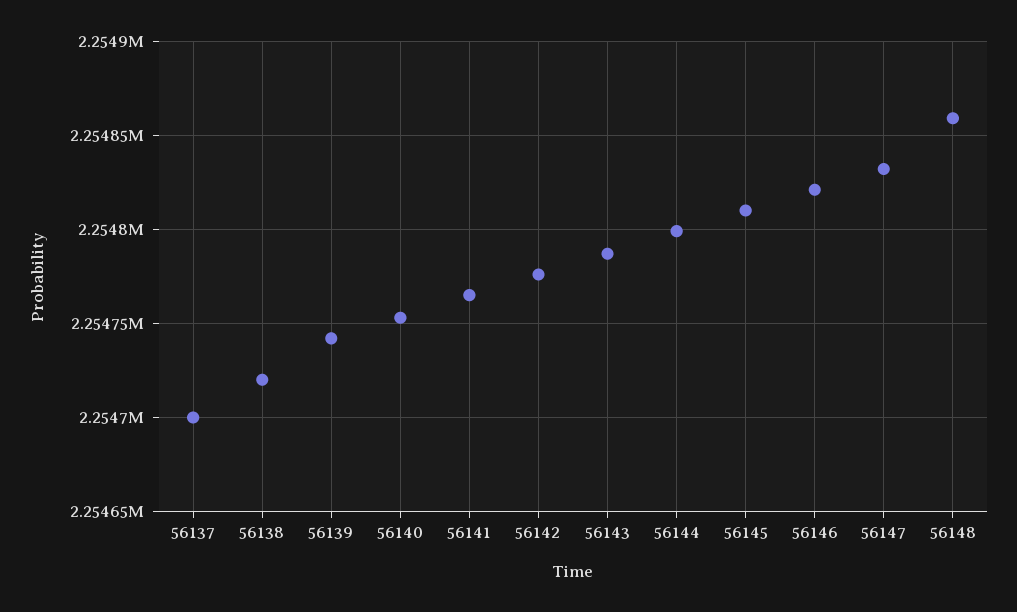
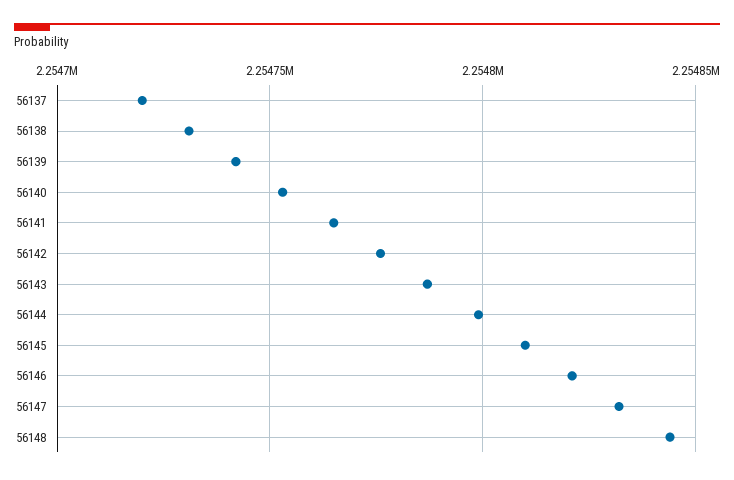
  {
-   "56137": 2254700,
+   "56137": 2254720,
-   "56138": 2254720,
+   "56138": 2254730,
    "56139": 2254740,
    "56140": 2254755,
    "56141": 2254765,
    "56142": 2254775,
    "56143": 2254785,
    "56144": 2254800,
    "56145": 2254810,
    "56146": 2254820,
    "56147": 2254830,
-   "56148": 2254860
+   "56148": 2254845
  }

